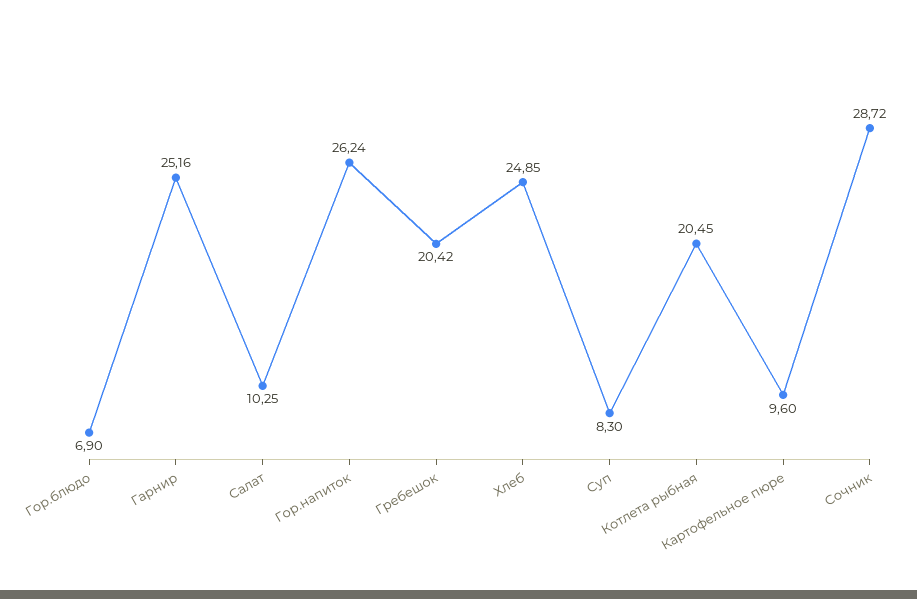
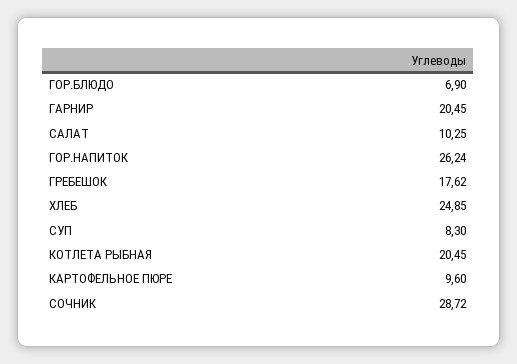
  {
    "Гор.блюдо": 6.9,
-   "Гарнир": 25.16,
+   "Гарнир": 20.45,
    "Салат": 10.25,
    "Гор.напиток": 26.24,
-   "Гребешок": 20.42,
+   "Гребешок": 17.62,
    "Хлеб": 24.85,
    "Суп": 8.3,
    "Котлета рыбная": 20.45,
    "Картофельное пюре": 9.6,
    "Сочник": 28.72
  }

